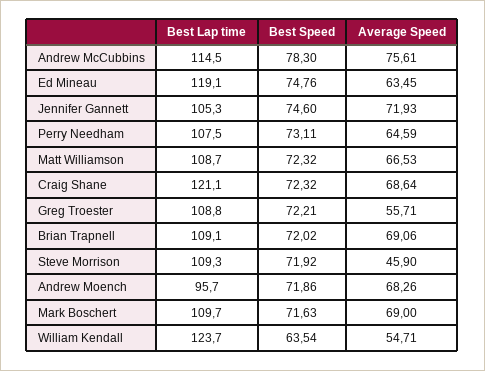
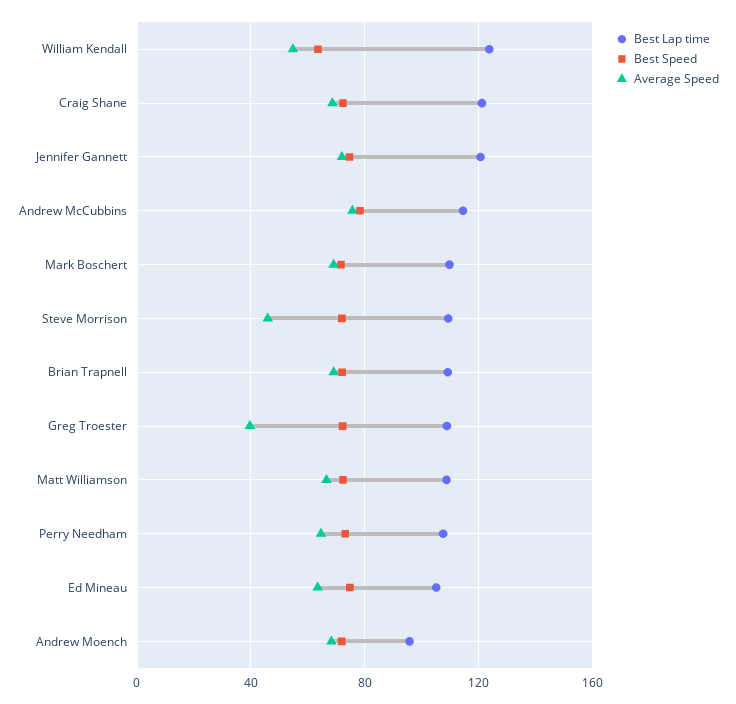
  {
    "Best Lap time": {
      "Andrew McCubbins": 114.5,
-     "Ed Mineau": 119.1,
+     "Ed Mineau": 105,
-     "Jennifer Gannett": 105.3,
+     "Jennifer Gannett": 120,
      "Perry Needham": 107.5,
      "Matt Williamson": 108.7,
      "Craig Shane": 121.1,
      "Greg Troester": 108.8,
      "Brian Trapnell": 109.1,
      "Steve Morrison": 109.3,
      "Andrew Moench": 95.7,
      "Mark Boschert": 109.7,
      "William Kendall": 123.7
    },
    "Best Speed": {
      "Andrew McCubbins": 78.3,
      "Ed Mineau": 74.76,
      "Jennifer Gannett": 74.6,
      "Perry Needham": 73.11,
      "Matt Williamson": 72.32,
      "Craig Shane": 72.32,
      "Greg Troester": 72.21,
      "Brian Trapnell": 72.02,
      "Steve Morrison": 71.92,
      "Andrew Moench": 71.86,
      "Mark Boschert": 71.63,
      "William Kendall": 63.54
    },
    "Average Speed": {
      "Andrew McCubbins": 75.61,
      "Ed Mineau": 63.45,
      "Jennifer Gannett": 71.93,
      "Perry Needham": 64.59,
      "Matt Williamson": 66.53,
      "Craig Shane": 68.64,
-     "Greg Troester": 55.71,
+     "Greg Troester": 40,
      "Brian Trapnell": 69.06,
      "Steve Morrison": 45.9,
      "Andrew Moench": 68.26,
      "Mark Boschert": 69,
      "William Kendall": 54.71
    }
  }

